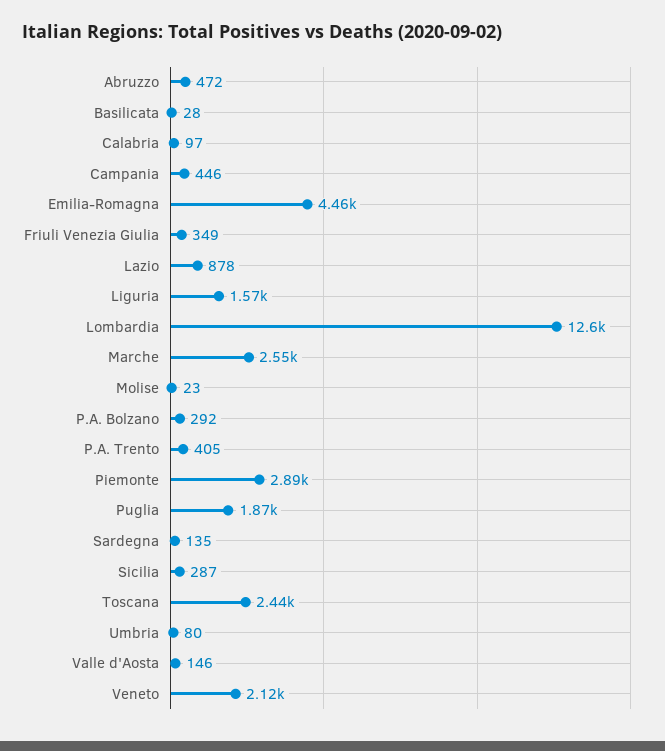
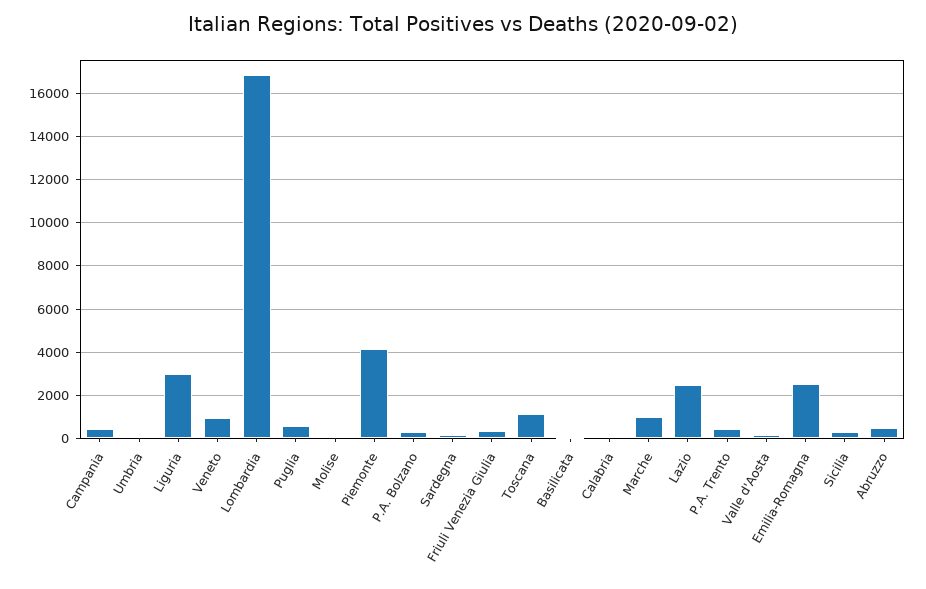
  {
    "Abruzzo": 472,
    "Basilicata": 28,
    "Calabria": 97,
    "Campania": 446,
-   "Emilia-Romagna": 4460,
+   "Emilia-Romagna": 2500,
    "Friuli Venezia Giulia": 349,
-   "Lazio": 878,
+   "Lazio": 2500,
-   "Liguria": 1570,
+   "Liguria": 3000,
-   "Lombardia": 12600,
+   "Lombardia": 17000,
-   "Marche": 2550,
+   "Marche": 1000,
    "Molise": 23,
    "P.A. Bolzano": 292,
    "P.A. Trento": 405,
-   "Piemonte": 2890,
+   "Piemonte": 4000,
-   "Puglia": 1870,
+   "Puglia": 500,
    "Sardegna": 135,
    "Sicilia": 287,
-   "Toscana": 2440,
+   "Toscana": 1000,
    "Umbria": 80,
    "Valle d'Aosta": 146,
-   "Veneto": 2120
+   "Veneto": 1000
  }

